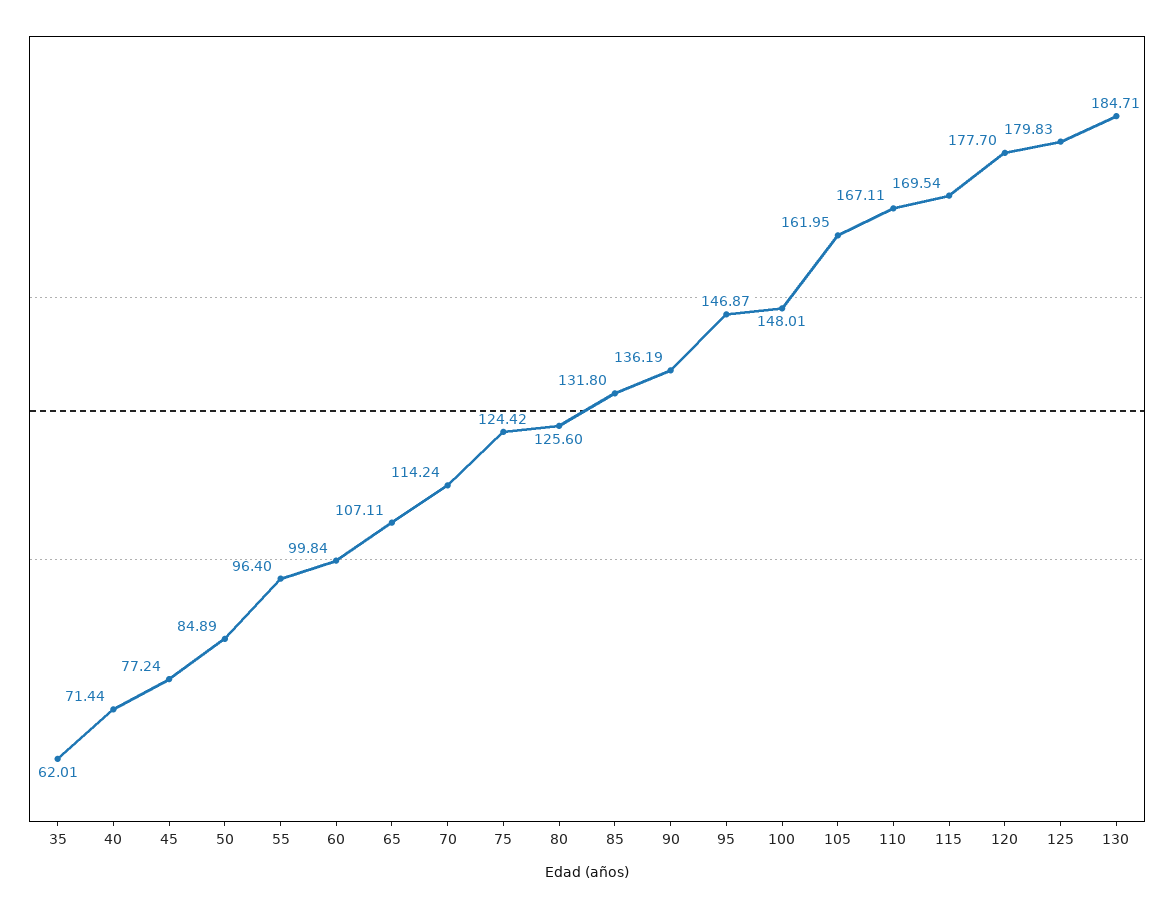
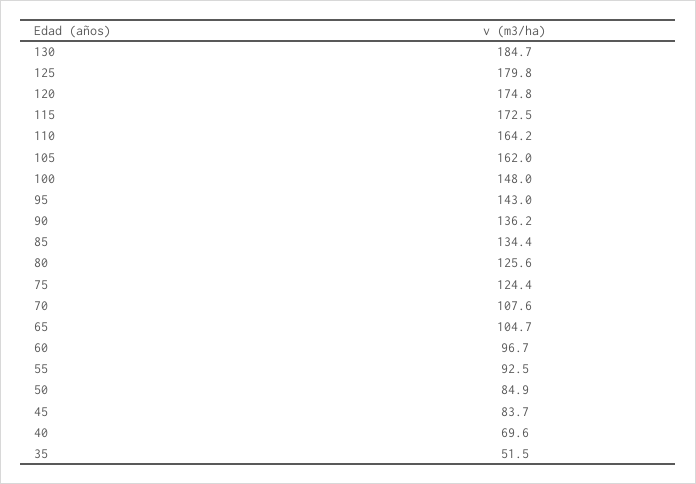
  {
-   "35": 62.01,
+   "35": 51.5,
-   "40": 71.44,
+   "40": 69.6,
-   "45": 77.24,
+   "45": 83.7,
    "50": 84.89,
-   "55": 96.4,
+   "55": 92.5,
-   "60": 99.84,
+   "60": 96.7,
-   "65": 107.11,
+   "65": 104.7,
-   "70": 114.24,
+   "70": 107.6,
    "75": 124.42,
    "80": 125.6,
-   "85": 131.8,
+   "85": 134.4,
    "90": 136.19,
-   "95": 146.87,
+   "95": 143,
    "100": 148.01,
    "105": 161.95,
-   "110": 167.11,
+   "110": 164.2,
-   "115": 169.54,
+   "115": 172.5,
-   "120": 177.7,
+   "120": 174.8,
    "125": 179.83,
    "130": 184.71
  }

